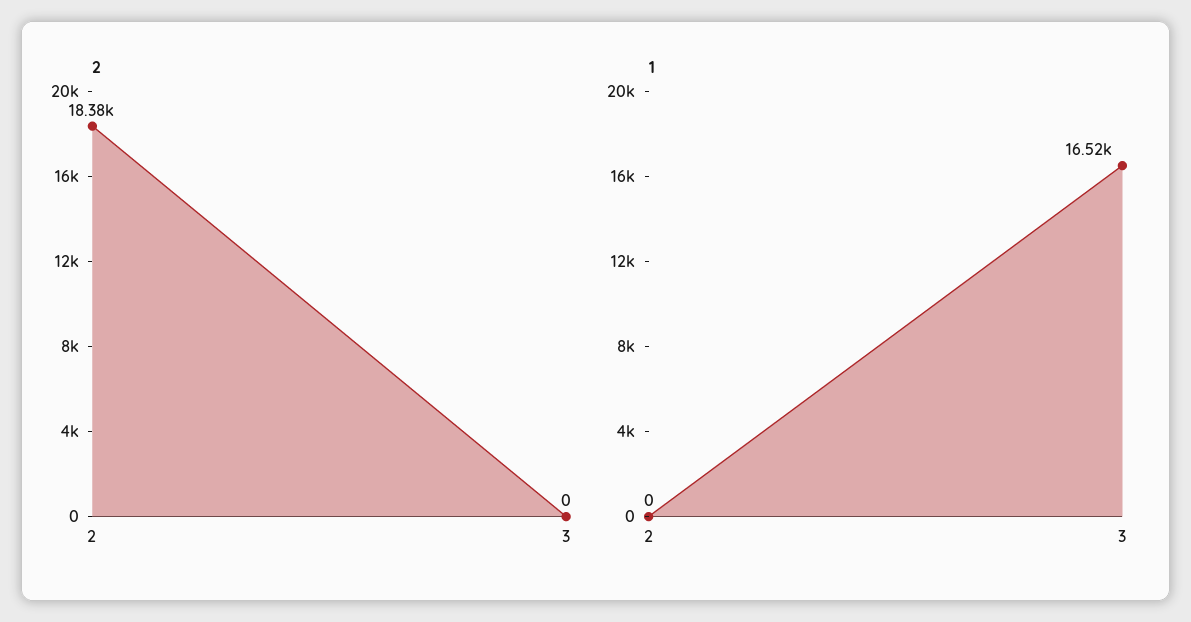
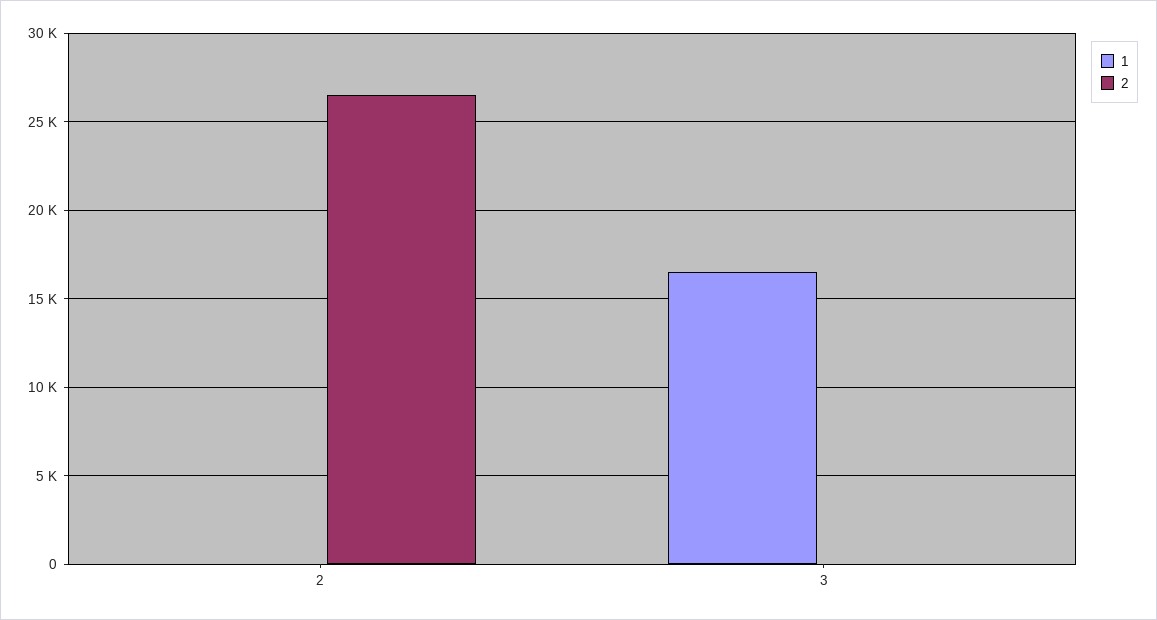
  {
    "2": {
-     "2": 18380,
+     "2": 26500,
      "3": 0
    },
    "1": {
      "2": 0,
      "3": 16520
    }
  }

